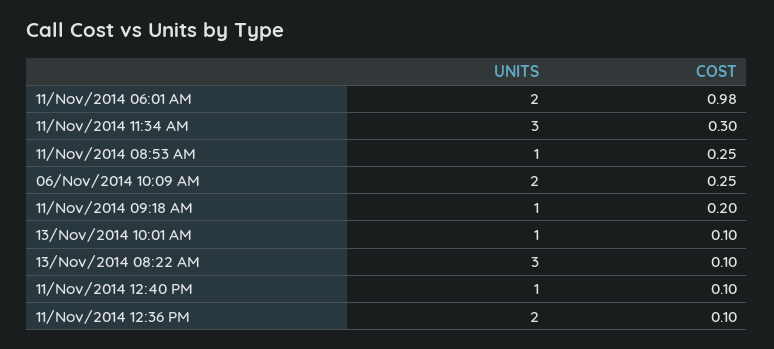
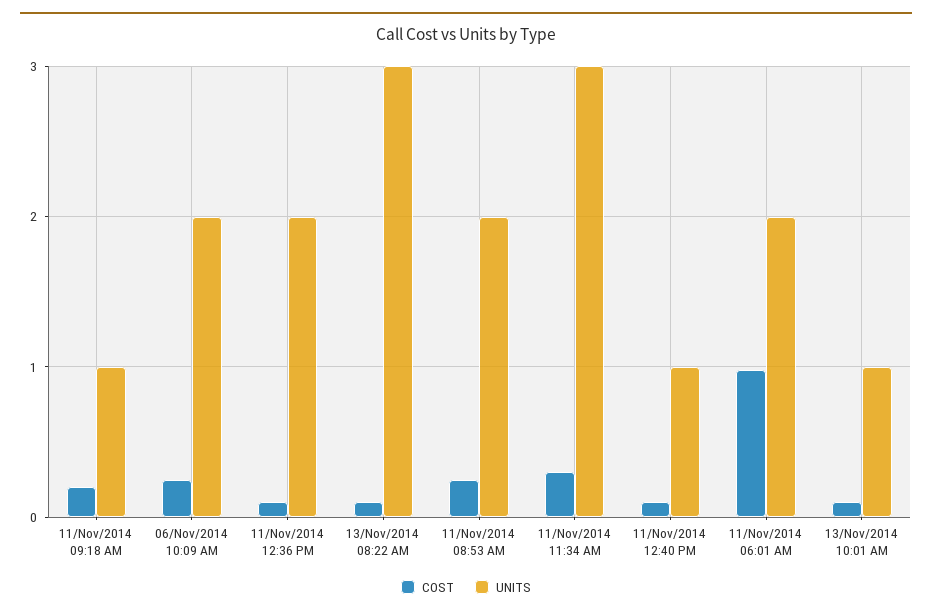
  {
    "UNITS": {
      "11/Nov/2014 06:01 AM": 2,
      "11/Nov/2014 11:34 AM": 3,
-     "11/Nov/2014 08:53 AM": 1,
+     "11/Nov/2014 08:53 AM": 2,
      "06/Nov/2014 10:09 AM": 2,
      "11/Nov/2014 09:18 AM": 1,
      "13/Nov/2014 10:01 AM": 1,
      "13/Nov/2014 08:22 AM": 3,
      "11/Nov/2014 12:40 PM": 1,
      "11/Nov/2014 12:36 PM": 2
    },
    "COST": {
      "11/Nov/2014 06:01 AM": 0.98,
      "11/Nov/2014 11:34 AM": 0.3,
      "11/Nov/2014 08:53 AM": 0.25,
      "06/Nov/2014 10:09 AM": 0.25,
      "11/Nov/2014 09:18 AM": 0.2,
      "13/Nov/2014 10:01 AM": 0.1,
      "13/Nov/2014 08:22 AM": 0.1,
      "11/Nov/2014 12:40 PM": 0.1,
      "11/Nov/2014 12:36 PM": 0.1
    }
  }

